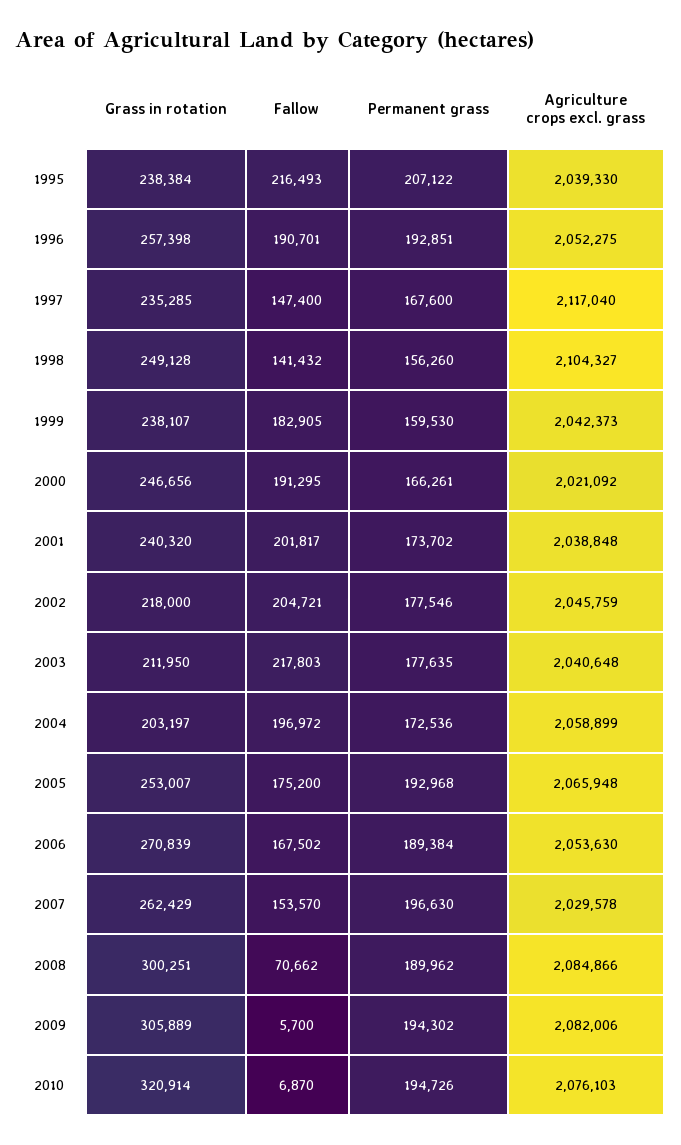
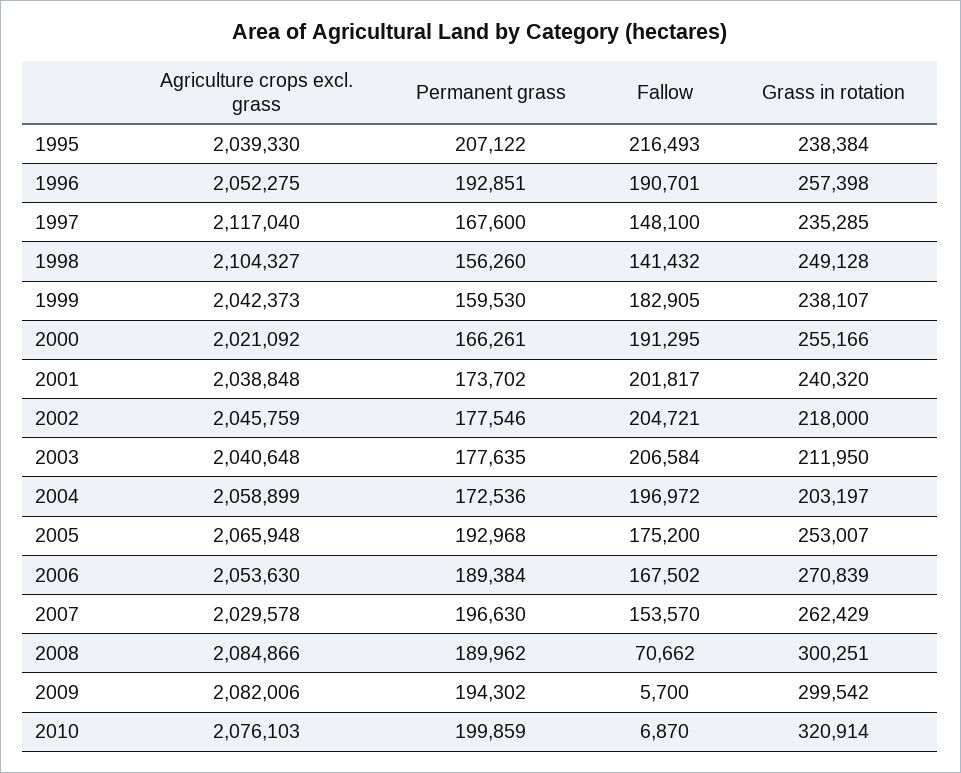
  {
    "Grass in rotation": {
      "1995": 238384,
      "1996": 257398,
      "1997": 235285,
      "1998": 249128,
      "1999": 238107,
-     "2000": 246656,
+     "2000": 255166,
      "2001": 240320,
      "2002": 218000,
      "2003": 211950,
      "2004": 203197,
      "2005": 253007,
      "2006": 270839,
      "2007": 262429,
      "2008": 300251,
-     "2009": 305889,
+     "2009": 299542,
      "2010": 320914
    },
    "Fallow": {
      "1995": 216493,
      "1996": 190701,
-     "1997": 147400,
+     "1997": 148100,
      "1998": 141432,
      "1999": 182905,
      "2000": 191295,
      "2001": 201817,
      "2002": 204721,
-     "2003": 217803,
+     "2003": 206584,
      "2004": 196972,
      "2005": 175200,
      "2006": 167502,
      "2007": 153570,
      "2008": 70662,
      "2009": 5700,
      "2010": 6870
    },
    "Permanent grass": {
      "1995": 207122,
      "1996": 192851,
      "1997": 167600,
      "1998": 156260,
      "1999": 159530,
      "2000": 166261,
      "2001": 173702,
      "2002": 177546,
      "2003": 177635,
      "2004": 172536,
      "2005": 192968,
      "2006": 189384,
      "2007": 196630,
      "2008": 189962,
      "2009": 194302,
-     "2010": 194726
+     "2010": 199859
    },
    "Agriculture crops excl. grass": {
      "1995": 2039330,
      "1996": 2052275,
      "1997": 2117040,
      "1998": 2104327,
      "1999": 2042373,
      "2000": 2021092,
      "2001": 2038848,
      "2002": 2045759,
      "2003": 2040648,
      "2004": 2058899,
      "2005": 2065948,
      "2006": 2053630,
      "2007": 2029578,
      "2008": 2084866,
      "2009": 2082006,
      "2010": 2076103
    }
  }

